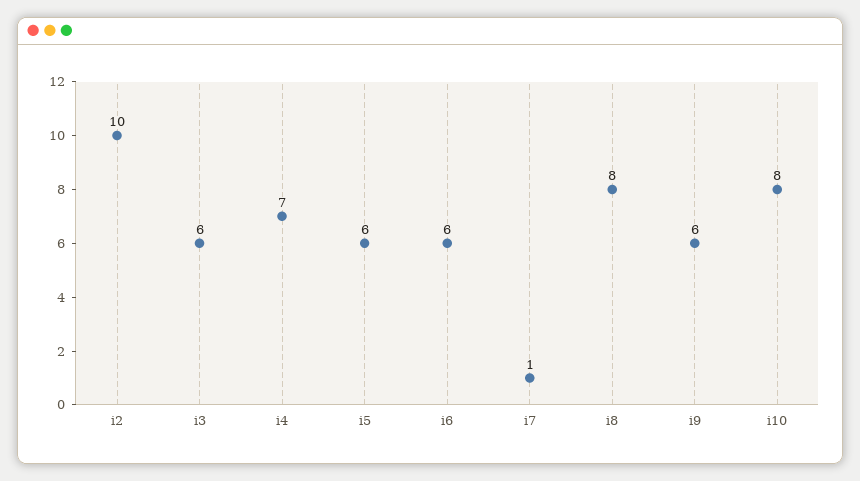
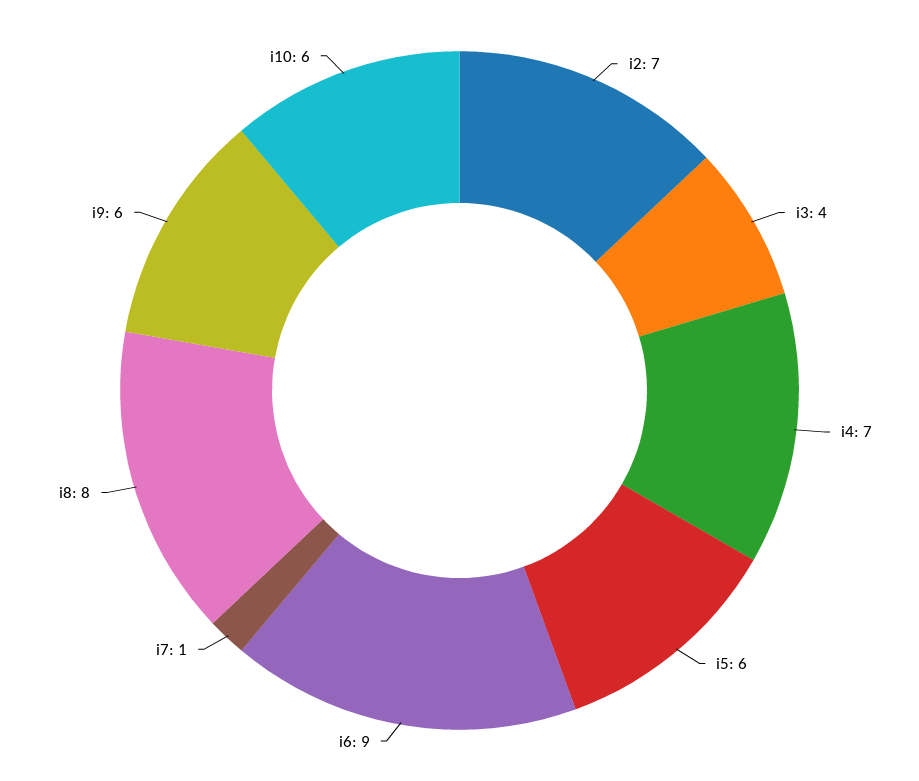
  {
-   "i2": 10,
+   "i2": 7,
-   "i3": 6,
+   "i3": 4,
    "i4": 7,
    "i5": 6,
-   "i6": 6,
+   "i6": 9,
    "i7": 1,
    "i8": 8,
    "i9": 6,
-   "i10": 8
+   "i10": 6
  }

